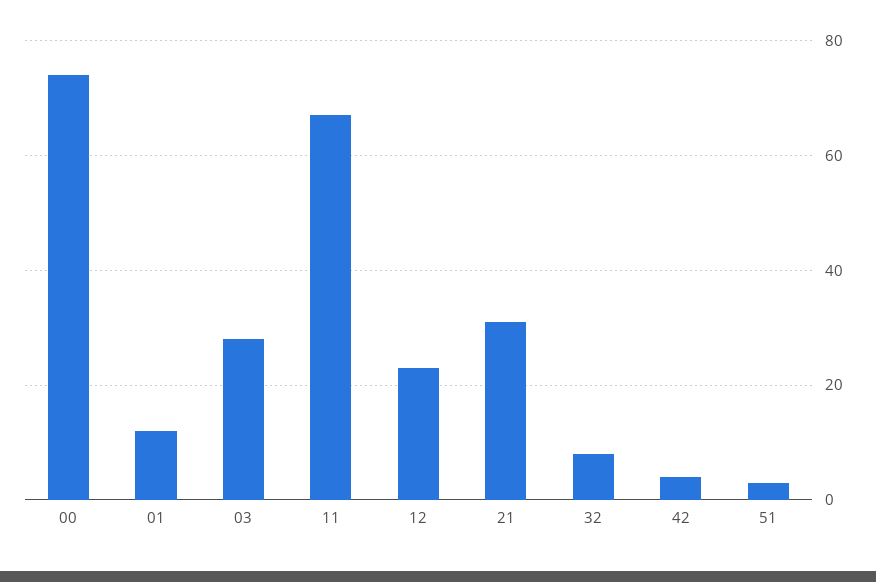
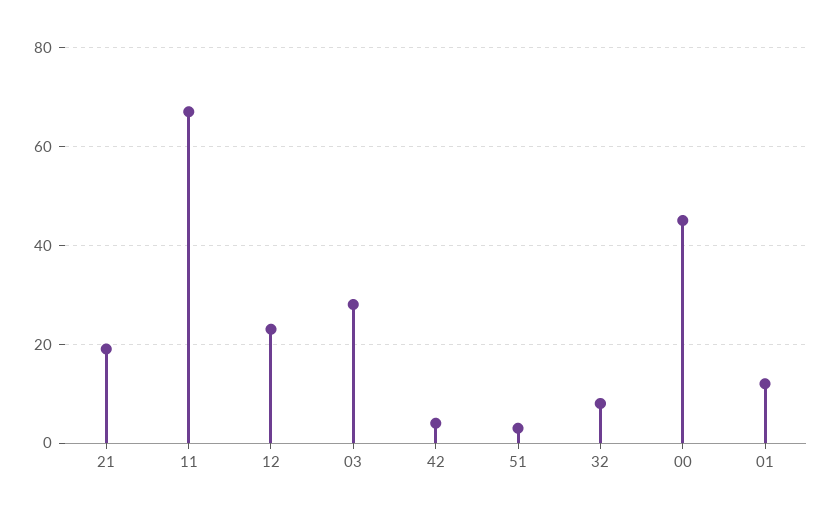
  {
-   "00": 75,
+   "00": 45,
    "01": 10,
    "03": 30,
    "11": 65,
    "12": 25,
-   "21": 30,
+   "21": 20,
    "32": 10,
    "42": 5,
    "51": 5
  }

